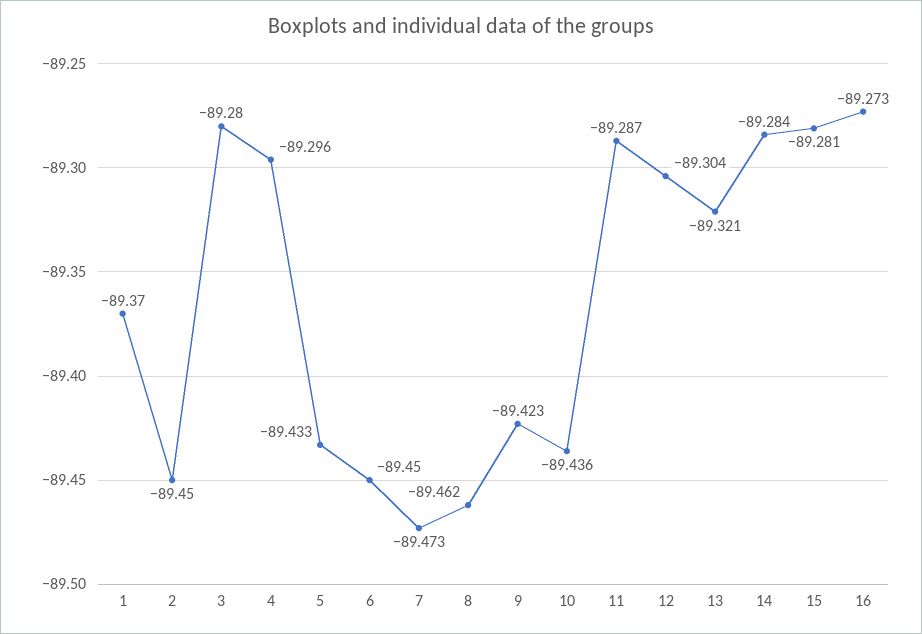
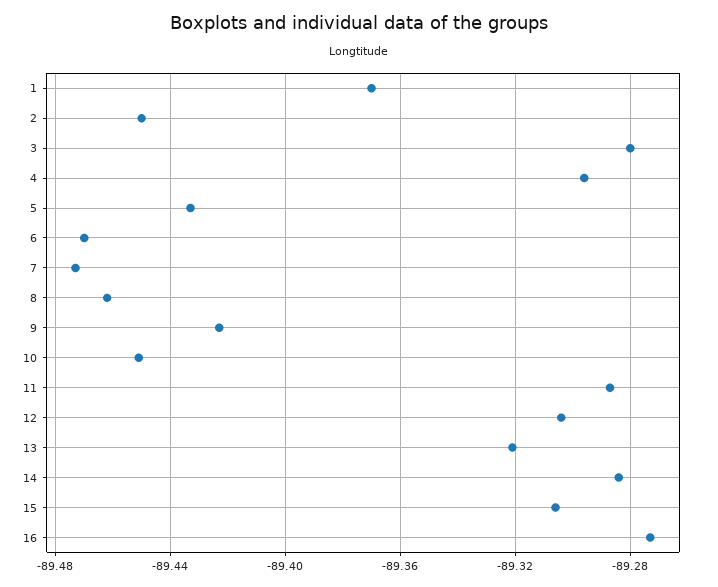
  {
    "1": -89.37,
    "2": -89.45,
    "3": -89.28,
    "4": -89.296,
    "5": -89.433,
-   "6": -89.45,
+   "6": -89.47,
    "7": -89.473,
    "8": -89.462,
    "9": -89.423,
-   "10": -89.436,
+   "10": -89.45,
    "11": -89.287,
    "12": -89.304,
    "13": -89.321,
    "14": -89.284,
-   "15": -89.281,
+   "15": -89.305,
    "16": -89.273
  }

